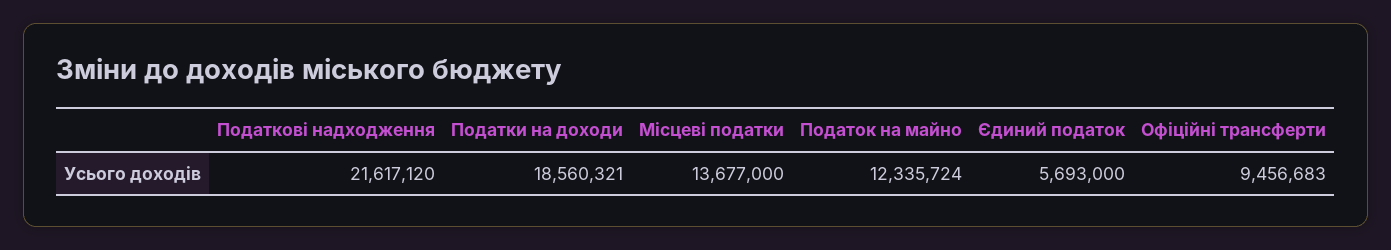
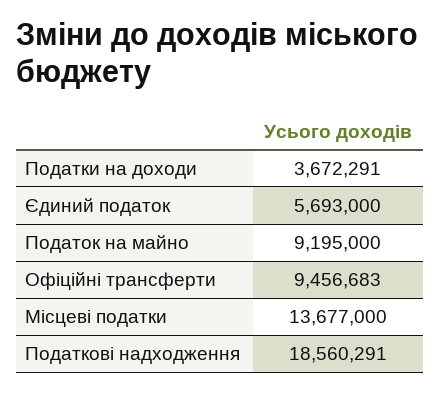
  {
-   "Податкові надходження": 21617120,
+   "Податкові надходження": 18560291,
-   "Податки на доходи": 18560321,
+   "Податки на доходи": 3672291,
    "Місцеві податки": 13677000,
-   "Податок на майно": 12335724,
+   "Податок на майно": 9195000,
    "Єдиний податок": 5693000,
    "Офіційні трансферти": 9456683
  }

